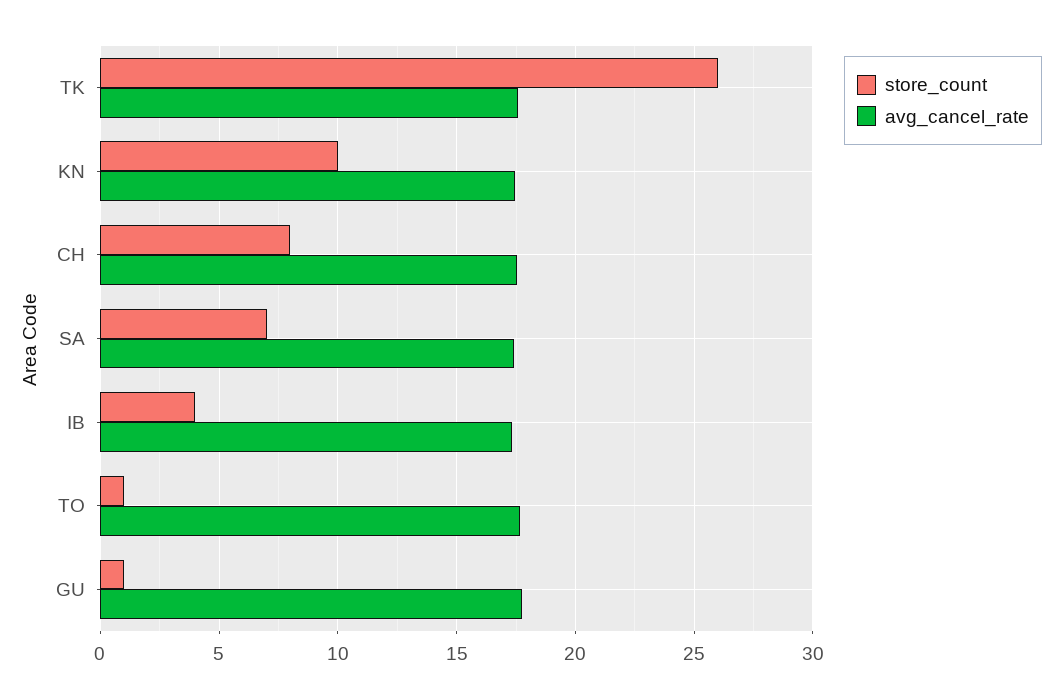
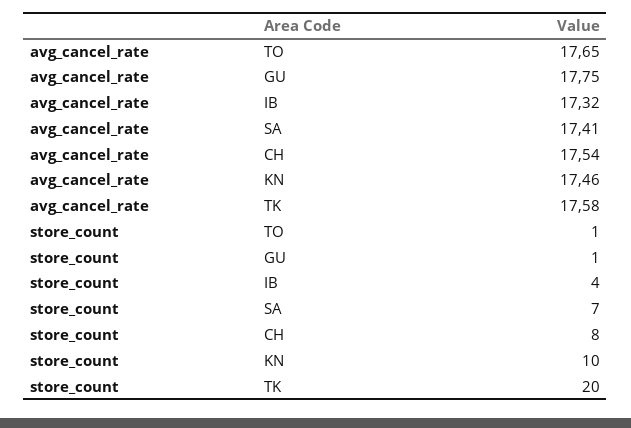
  {
    "store_count": {
-     "TK": 26,
+     "TK": 20,
      "KN": 10,
      "CH": 8,
      "SA": 7,
      "IB": 4,
      "TO": 1,
      "GU": 1
    },
    "avg_cancel_rate": {
      "TK": 17.58,
      "KN": 17.46,
      "CH": 17.54,
      "SA": 17.41,
      "IB": 17.32,
      "TO": 17.65,
      "GU": 17.75
    }
  }

